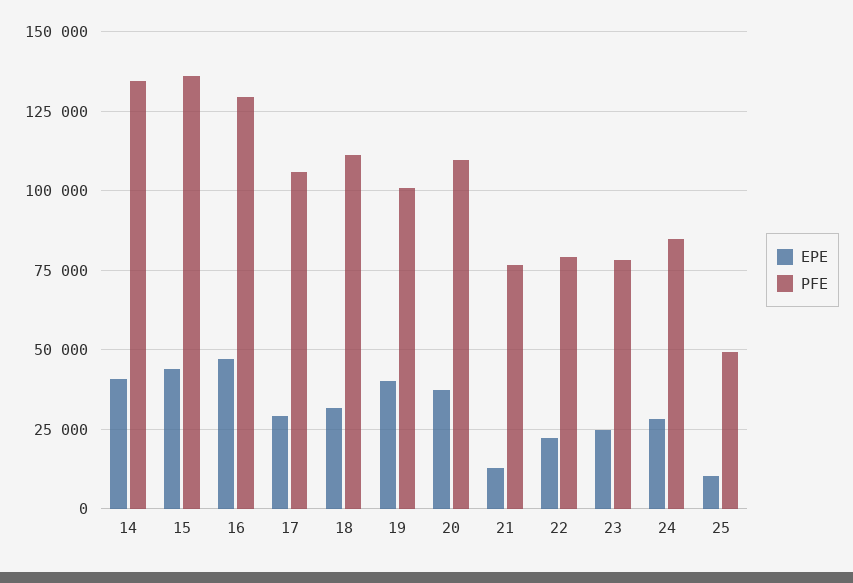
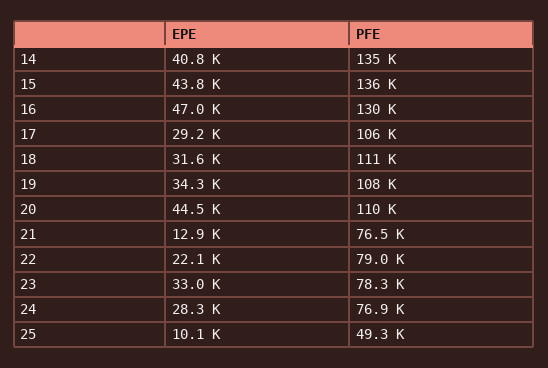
  {
    "EPE": {
      "14": 40800,
      "15": 43800,
      "16": 47000,
      "17": 29200,
      "18": 31600,
-     "19": 40000,
+     "19": 34300,
-     "20": 37500,
+     "20": 44500,
      "21": 12900,
      "22": 22100,
-     "23": 25000,
+     "23": 33000,
      "24": 28300,
      "25": 10100
    },
    "PFE": {
      "14": 135000,
      "15": 136000,
      "16": 130000,
      "17": 106000,
      "18": 111000,
-     "19": 100000,
+     "19": 108000,
      "20": 110000,
      "21": 76500,
      "22": 79000,
      "23": 78300,
-     "24": 85000,
+     "24": 76900,
      "25": 49300
    }
  }

